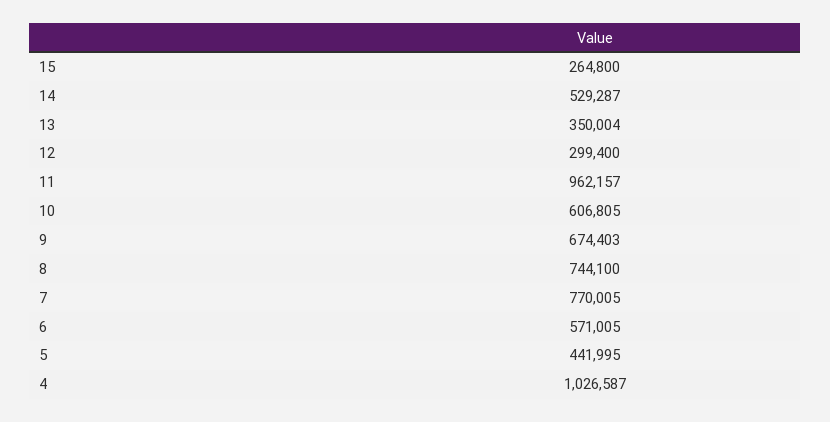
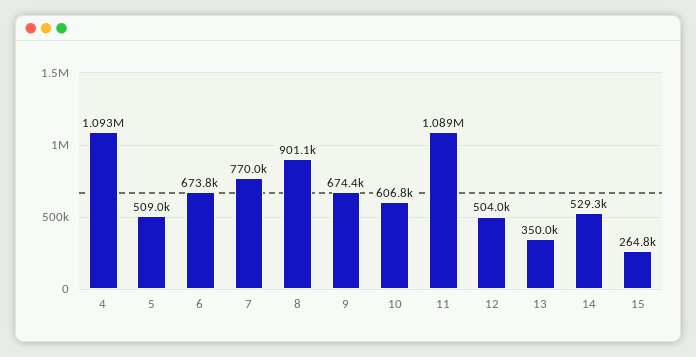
  {
    "15": 264800,
    "14": 529287,
    "13": 350004,
-   "12": 299400,
+   "12": 504000,
-   "11": 962157,
+   "11": 1089000,
    "10": 606805,
    "9": 674403,
-   "8": 744100,
+   "8": 901100,
    "7": 770005,
-   "6": 571005,
+   "6": 673800,
-   "5": 441995,
+   "5": 509000,
-   "4": 1026587
+   "4": 1093000
  }

